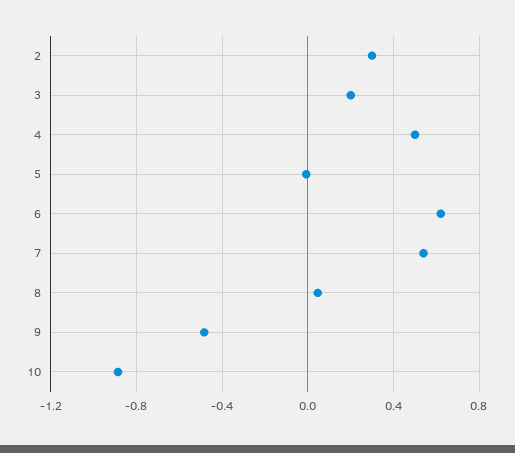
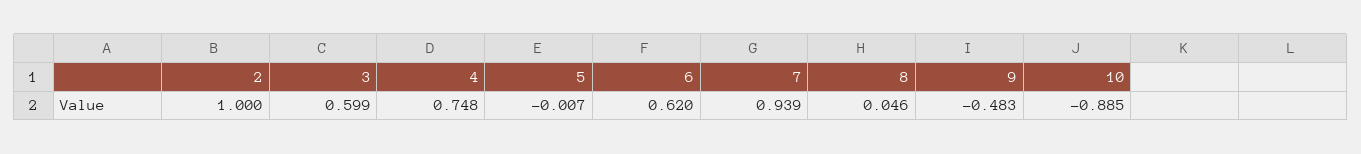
  {
-   "2": 0.3,
+   "2": 1,
-   "3": 0.2,
+   "3": 0.599,
-   "4": 0.5,
+   "4": 0.748,
    "5": -0.007,
    "6": 0.62,
-   "7": 0.55,
+   "7": 0.939,
    "8": 0.046,
    "9": -0.483,
    "10": -0.885
  }

